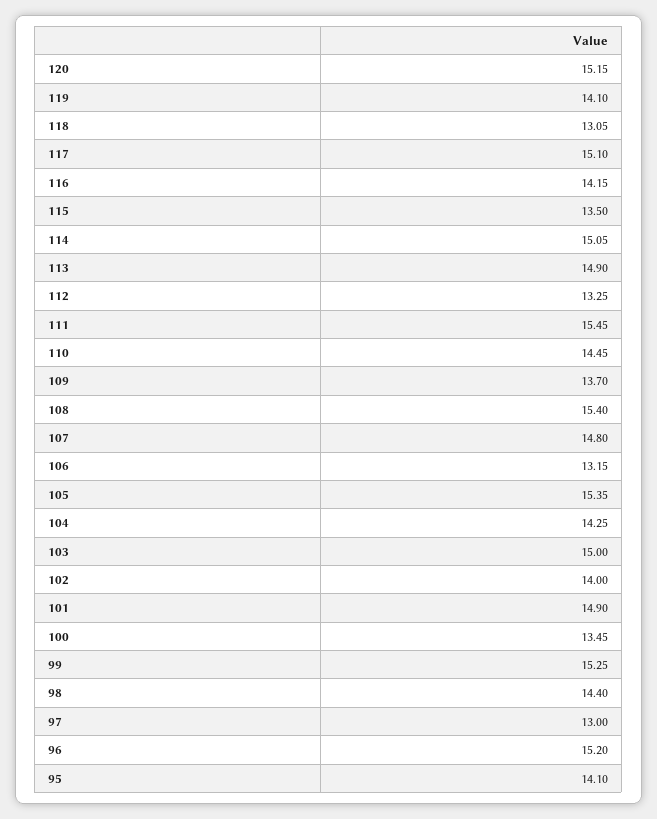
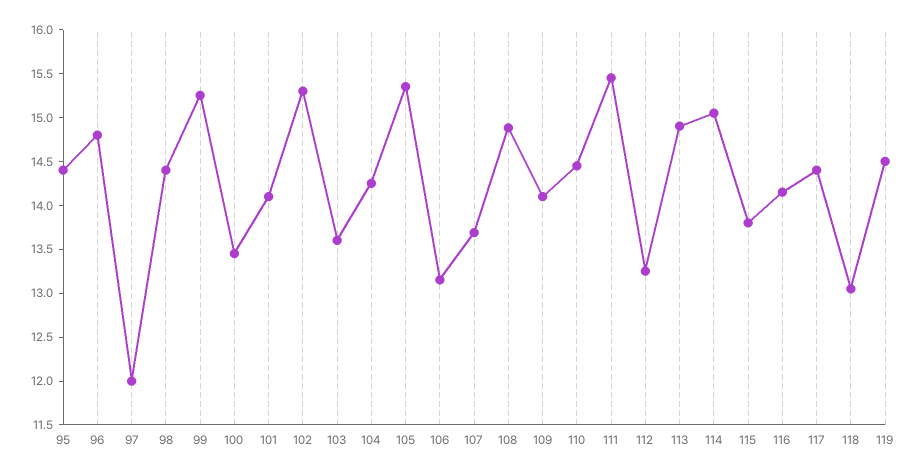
  {
-   "120": 15.15,
-   "119": 14.1,
+   "119": 14.5,
    "118": 13.05,
-   "117": 15.1,
+   "117": 14.4,
    "116": 14.15,
-   "115": 13.5,
+   "115": 13.8,
    "114": 15.05,
    "113": 14.9,
    "112": 13.25,
    "111": 15.45,
    "110": 14.45,
-   "109": 13.7,
+   "109": 14.1,
-   "108": 15.4,
+   "108": 14.9,
-   "107": 14.8,
+   "107": 13.7,
    "106": 13.15,
    "105": 15.35,
    "104": 14.25,
-   "103": 15,
+   "103": 13.6,
-   "102": 14,
+   "102": 15.3,
-   "101": 14.9,
+   "101": 14.1,
    "100": 13.45,
    "99": 15.25,
    "98": 14.4,
-   "97": 13,
+   "97": 12,
-   "96": 15.2,
+   "96": 14.8,
-   "95": 14.1
+   "95": 14.4
  }

